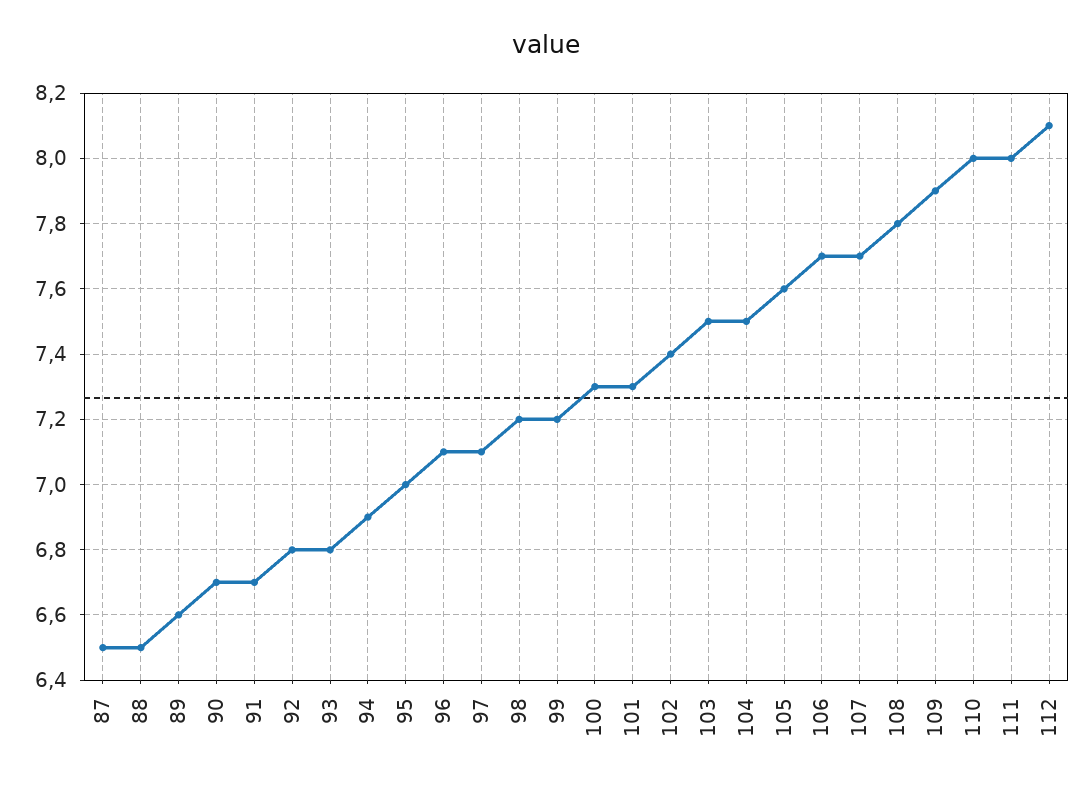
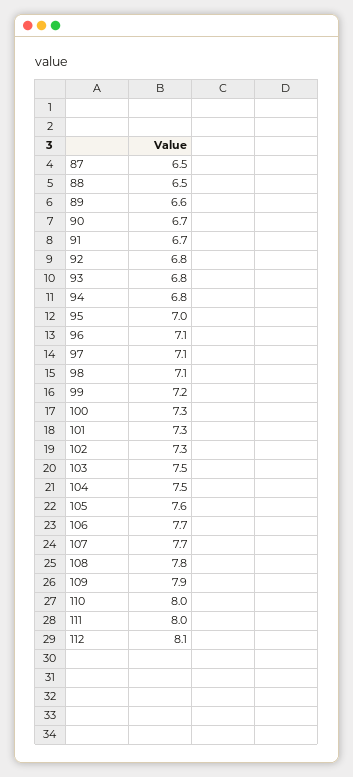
  {
    "87": 6.5,
    "88": 6.5,
    "89": 6.6,
    "90": 6.7,
    "91": 6.7,
    "92": 6.8,
    "93": 6.8,
-   "94": 6.9,
+   "94": 6.8,
    "95": 7,
    "96": 7.1,
    "97": 7.1,
-   "98": 7.2,
+   "98": 7.1,
    "99": 7.2,
    "100": 7.3,
    "101": 7.3,
-   "102": 7.4,
+   "102": 7.3,
    "103": 7.5,
    "104": 7.5,
    "105": 7.6,
    "106": 7.7,
    "107": 7.7,
    "108": 7.8,
    "109": 7.9,
    "110": 8,
    "111": 8,
    "112": 8.1
  }

